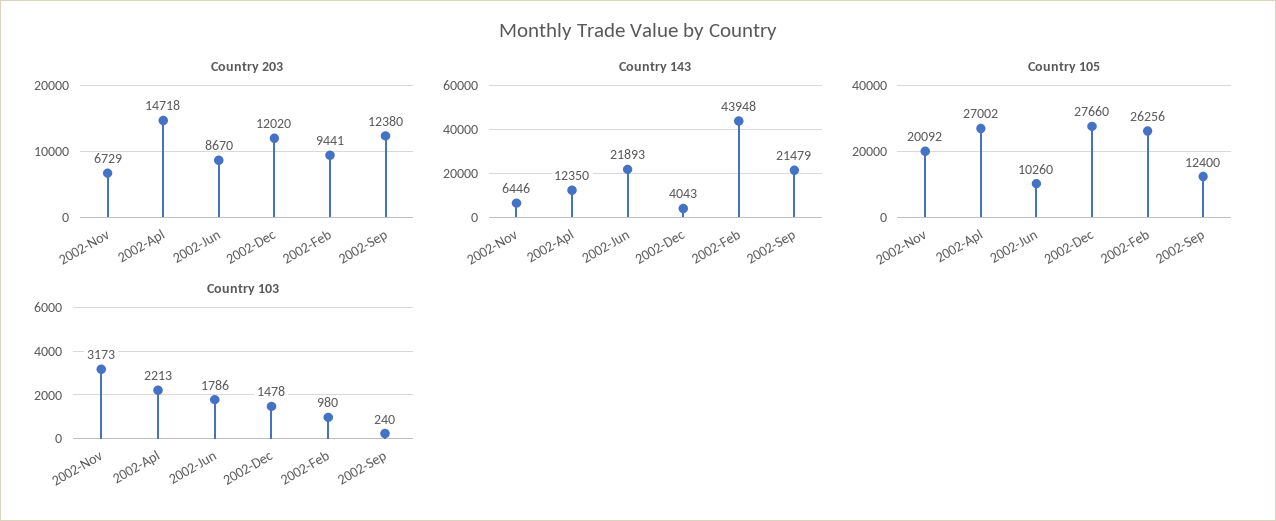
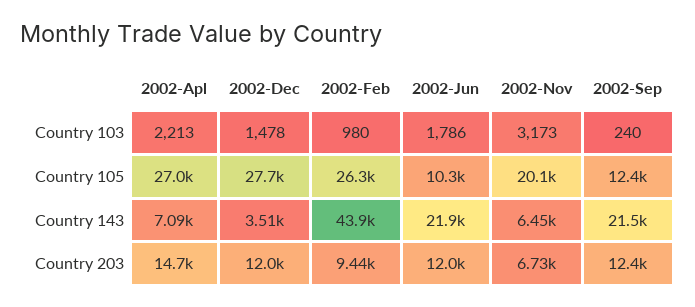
  {
    "Country 203": {
      "2002-Nov": 6729,
      "2002-Apl": 14718,
-     "2002-Jun": 8670,
+     "2002-Jun": 12000,
      "2002-Dec": 12020,
      "2002-Feb": 9441,
      "2002-Sep": 12380
    },
    "Country 143": {
      "2002-Nov": 6446,
-     "2002-Apl": 12350,
+     "2002-Apl": 7090,
      "2002-Jun": 21893,
-     "2002-Dec": 4043,
+     "2002-Dec": 3510,
      "2002-Feb": 43948,
      "2002-Sep": 21479
    },
    "Country 105": {
      "2002-Nov": 20092,
      "2002-Apl": 27002,
      "2002-Jun": 10260,
      "2002-Dec": 27660,
      "2002-Feb": 26256,
      "2002-Sep": 12400
    },
    "Country 103": {
      "2002-Nov": 3173,
      "2002-Apl": 2213,
      "2002-Jun": 1786,
      "2002-Dec": 1478,
      "2002-Feb": 980,
      "2002-Sep": 240
    }
  }

